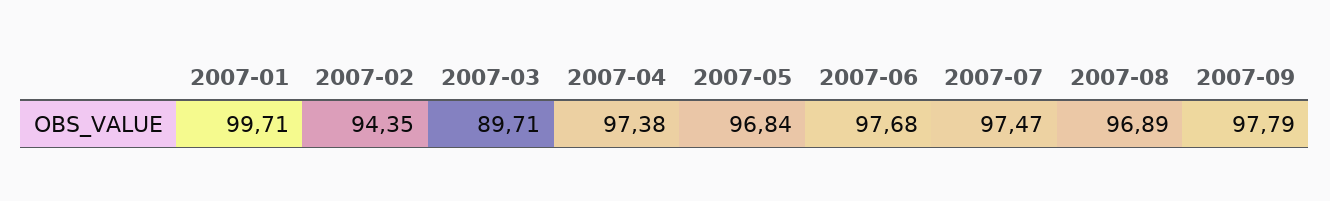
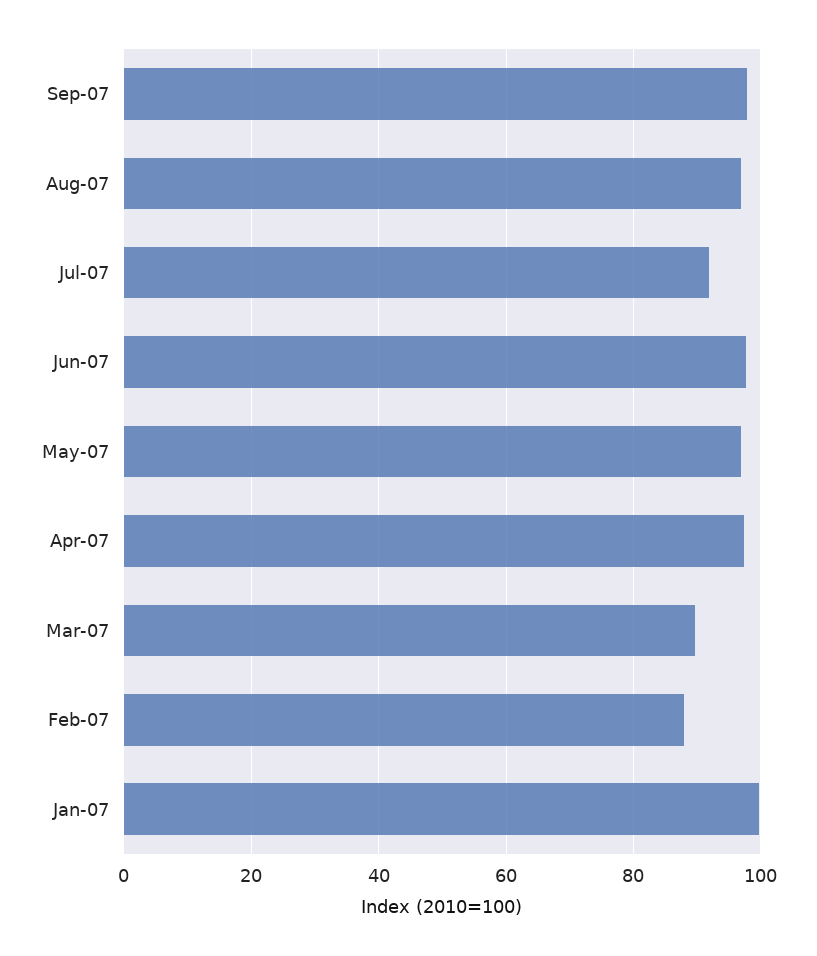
  {
    "2007-01": 99.71,
-   "2007-02": 94.35,
+   "2007-02": 88,
    "2007-03": 89.71,
    "2007-04": 97.38,
    "2007-05": 96.84,
    "2007-06": 97.68,
-   "2007-07": 97.47,
+   "2007-07": 92,
    "2007-08": 96.89,
    "2007-09": 97.79
  }

